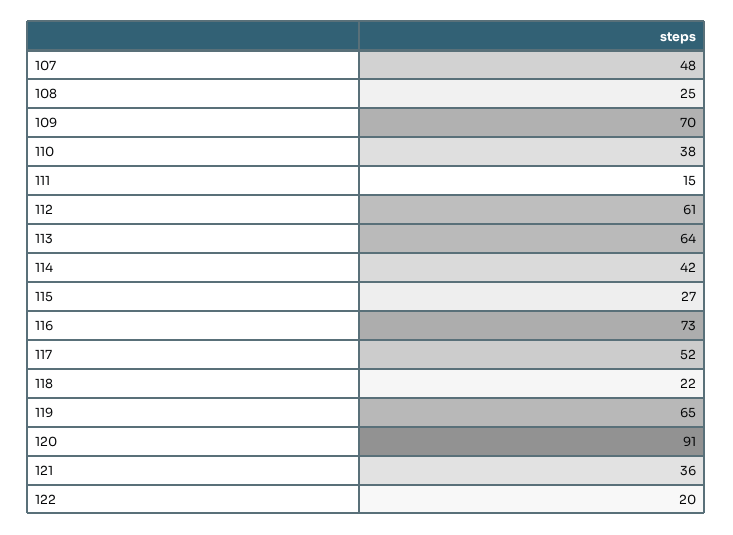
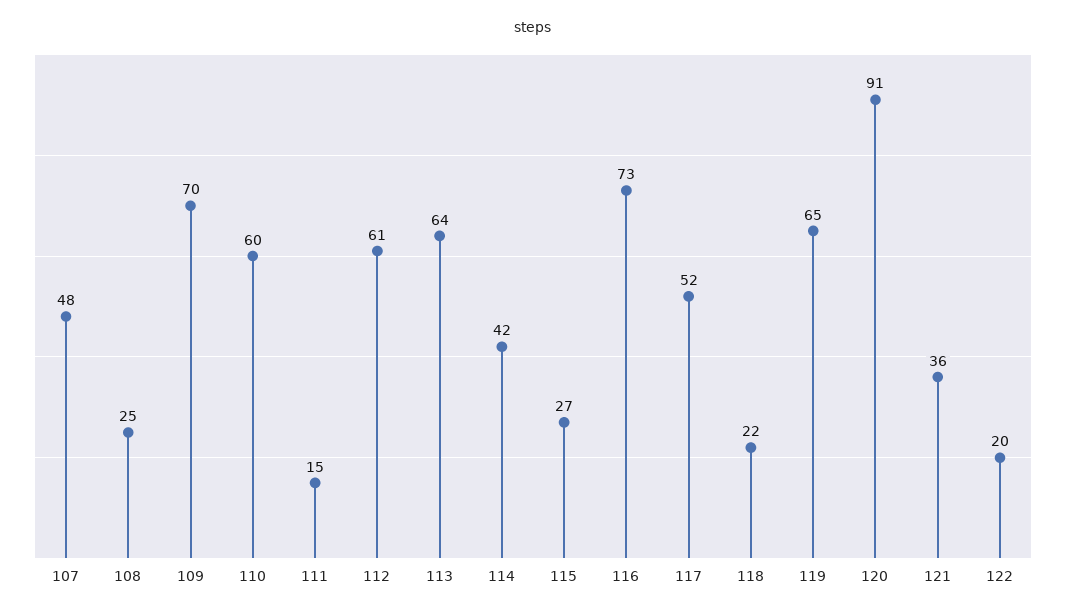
  {
    "107": 48,
    "108": 25,
    "109": 70,
-   "110": 38,
+   "110": 60,
    "111": 15,
    "112": 61,
    "113": 64,
    "114": 42,
    "115": 27,
    "116": 73,
    "117": 52,
    "118": 22,
    "119": 65,
    "120": 91,
    "121": 36,
    "122": 20
  }

